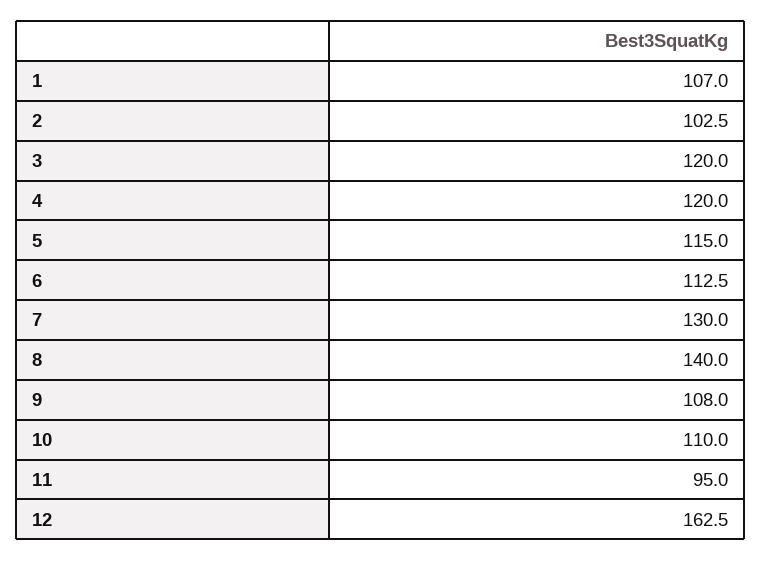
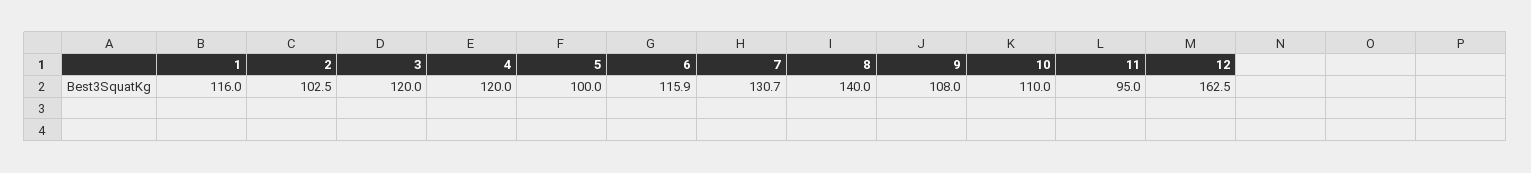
  {
-   "1": 107,
+   "1": 116,
    "2": 102.5,
    "3": 120,
    "4": 120,
-   "5": 115,
+   "5": 100,
-   "6": 112.5,
+   "6": 115.9,
-   "7": 130,
+   "7": 130.7,
    "8": 140,
    "9": 108,
    "10": 110,
    "11": 95,
    "12": 162.5
  }

